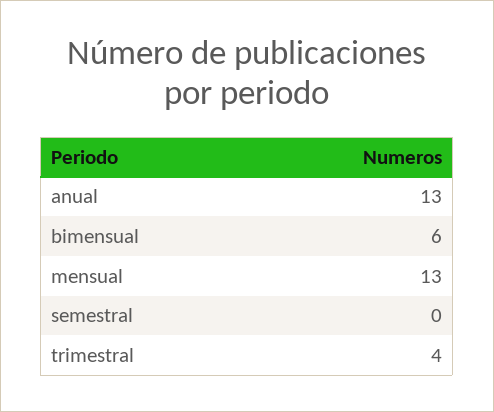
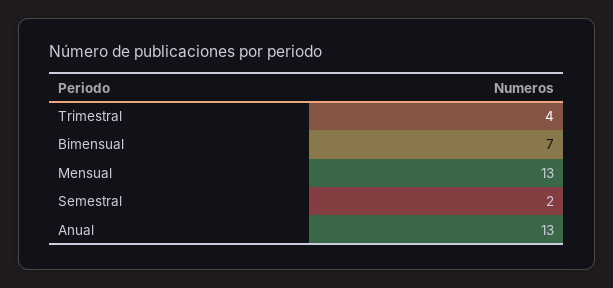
  {
    "anual": 13,
-   "bimensual": 6,
+   "bimensual": 7,
    "mensual": 13,
-   "semestral": 0,
+   "semestral": 2,
    "trimestral": 4
  }

